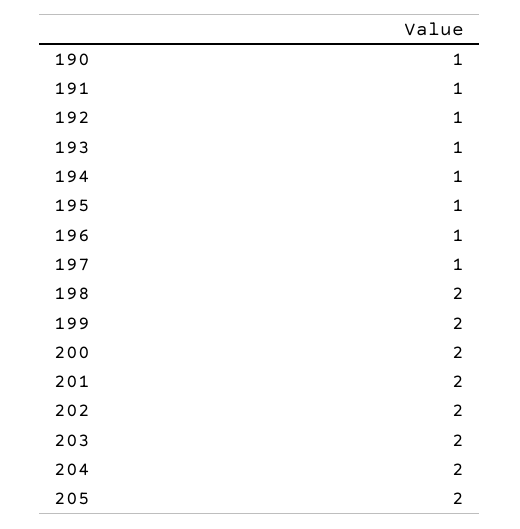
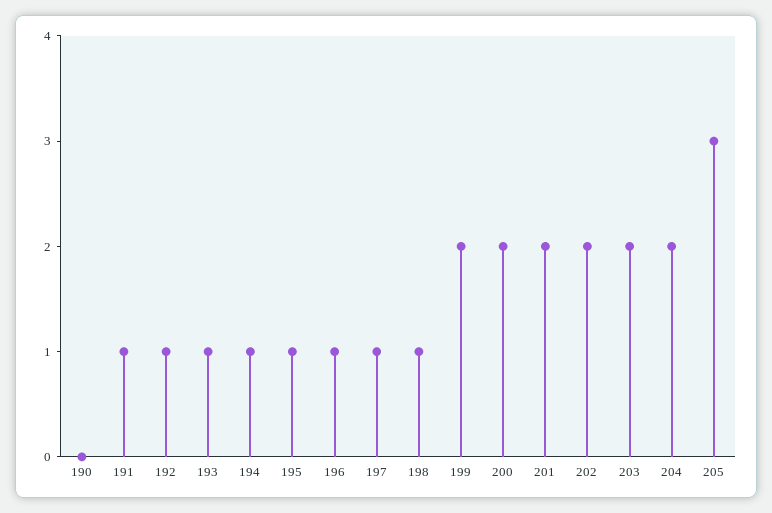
  {
-   "190": 1,
+   "190": 0,
    "191": 1,
    "192": 1,
    "193": 1,
    "194": 1,
    "195": 1,
    "196": 1,
    "197": 1,
-   "198": 2,
+   "198": 1,
    "199": 2,
    "200": 2,
    "201": 2,
    "202": 2,
    "203": 2,
    "204": 2,
-   "205": 2
+   "205": 3
  }

